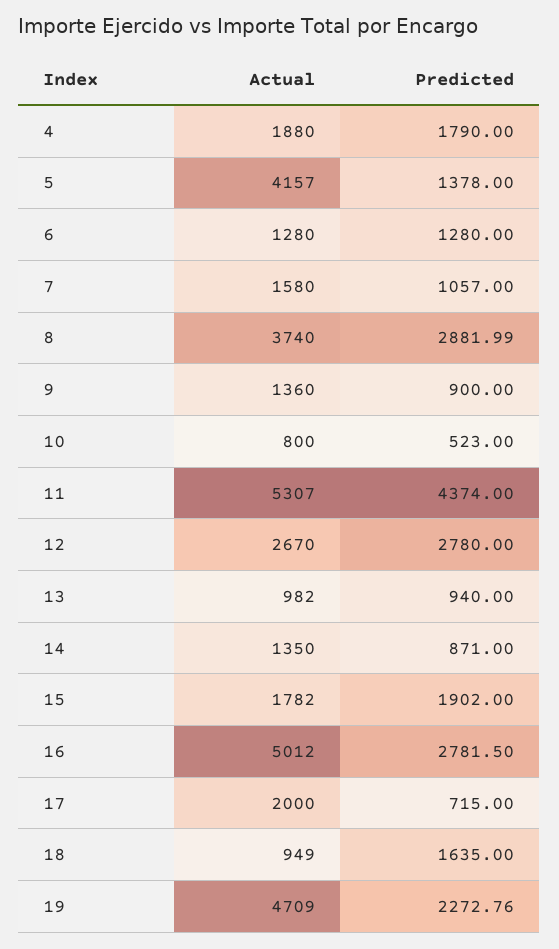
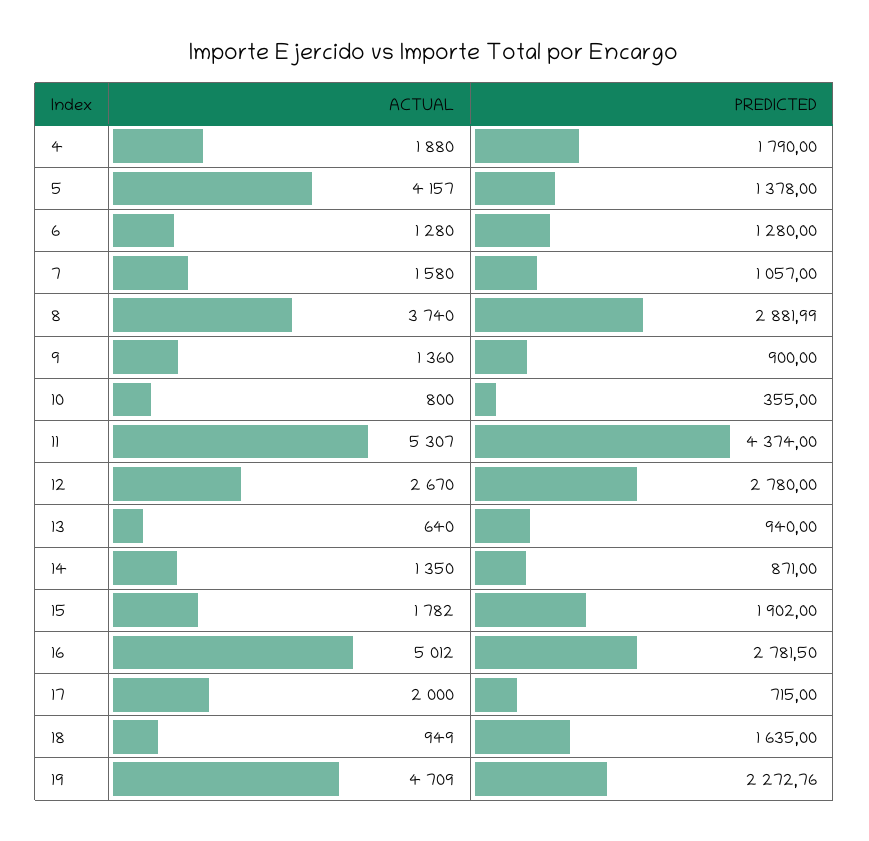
  {
    "Actual": {
      "4": 1880,
      "5": 4157,
      "6": 1280,
      "7": 1580,
      "8": 3740,
      "9": 1360,
      "10": 800,
      "11": 5307,
      "12": 2670,
-     "13": 982,
+     "13": 640,
      "14": 1350,
      "15": 1782,
      "16": 5012,
      "17": 2000,
      "18": 949,
      "19": 4709
    },
    "Predicted": {
      "4": 1790,
      "5": 1378,
      "6": 1280,
      "7": 1057,
      "8": 2881.99,
      "9": 900,
-     "10": 523,
+     "10": 355,
      "11": 4374,
      "12": 2780,
      "13": 940,
      "14": 871,
      "15": 1902,
      "16": 2781.5,
      "17": 715,
      "18": 1635,
      "19": 2272.76
    }
  }

